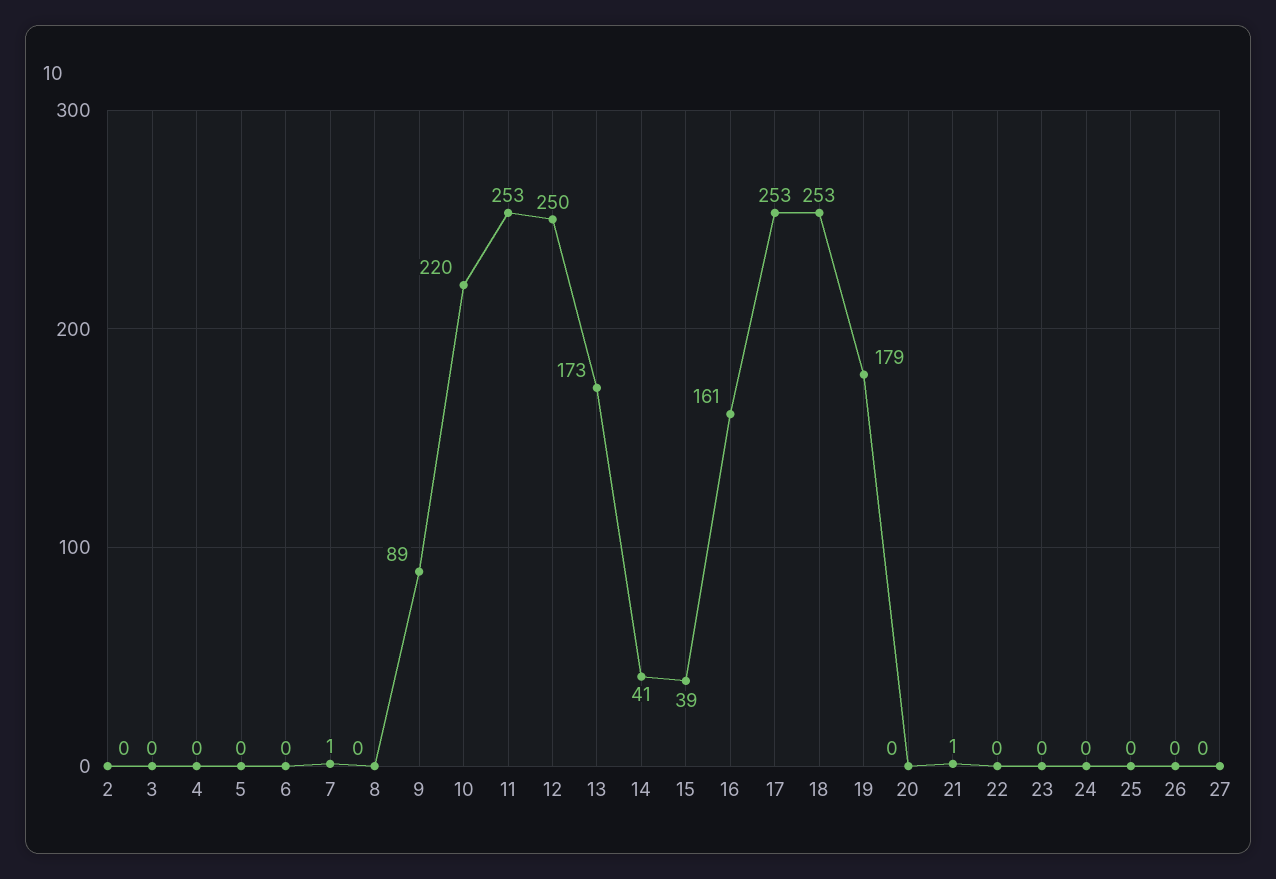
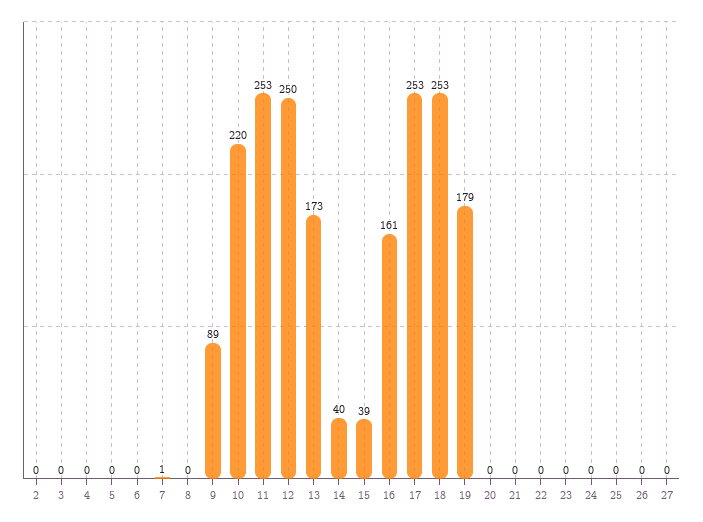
  {
    "2": 0,
    "3": 0,
    "4": 0,
    "5": 0,
    "6": 0,
    "7": 1,
    "8": 0,
    "9": 89,
    "10": 220,
    "11": 253,
    "12": 250,
    "13": 173,
-   "14": 41,
+   "14": 40,
    "15": 39,
    "16": 161,
    "17": 253,
    "18": 253,
    "19": 179,
    "20": 0,
-   "21": 1,
+   "21": 0,
    "22": 0,
    "23": 0,
    "24": 0,
    "25": 0,
    "26": 0,
    "27": 0
  }

